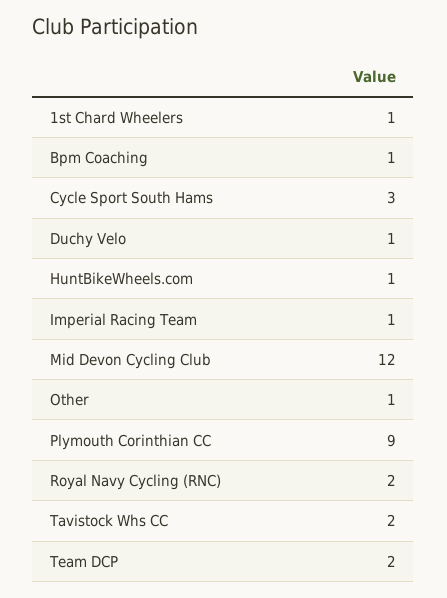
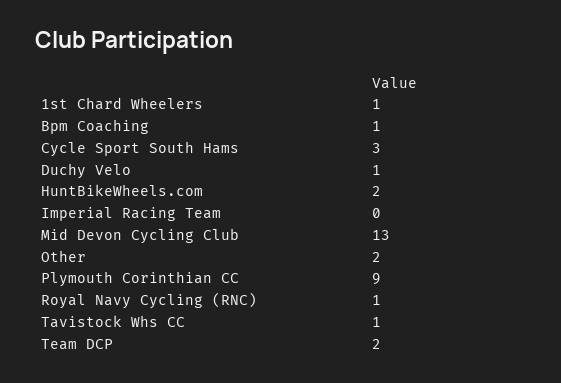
  {
    "1st Chard Wheelers": 1,
    "Bpm Coaching": 1,
    "Cycle Sport South Hams": 3,
    "Duchy Velo": 1,
-   "HuntBikeWheels.com": 1,
+   "HuntBikeWheels.com": 2,
-   "Imperial Racing Team": 1,
+   "Imperial Racing Team": 0,
-   "Mid Devon Cycling Club": 12,
+   "Mid Devon Cycling Club": 13,
-   "Other": 1,
+   "Other": 2,
    "Plymouth Corinthian CC": 9,
-   "Royal Navy Cycling (RNC)": 2,
+   "Royal Navy Cycling (RNC)": 1,
-   "Tavistock Whs CC": 2,
+   "Tavistock Whs CC": 1,
    "Team DCP": 2
  }

